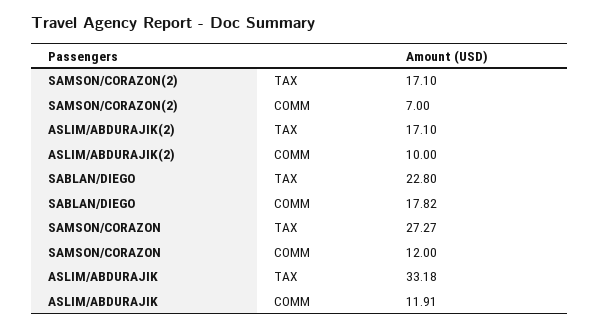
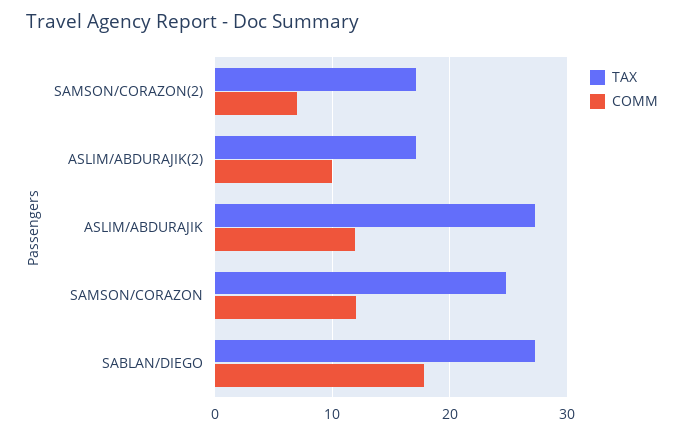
  {
    "TAX": {
      "SAMSON/CORAZON(2)": 17.1,
      "ASLIM/ABDURAJIK(2)": 17.1,
-     "SABLAN/DIEGO": 22.8,
+     "SABLAN/DIEGO": 27,
-     "SAMSON/CORAZON": 27.27,
+     "SAMSON/CORAZON": 25,
-     "ASLIM/ABDURAJIK": 33.18
+     "ASLIM/ABDURAJIK": 27
    },
    "COMM": {
      "SAMSON/CORAZON(2)": 7,
      "ASLIM/ABDURAJIK(2)": 10,
      "SABLAN/DIEGO": 17.82,
      "SAMSON/CORAZON": 12,
      "ASLIM/ABDURAJIK": 11.91
    }
  }

